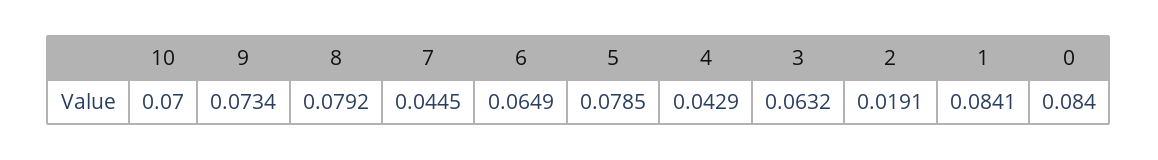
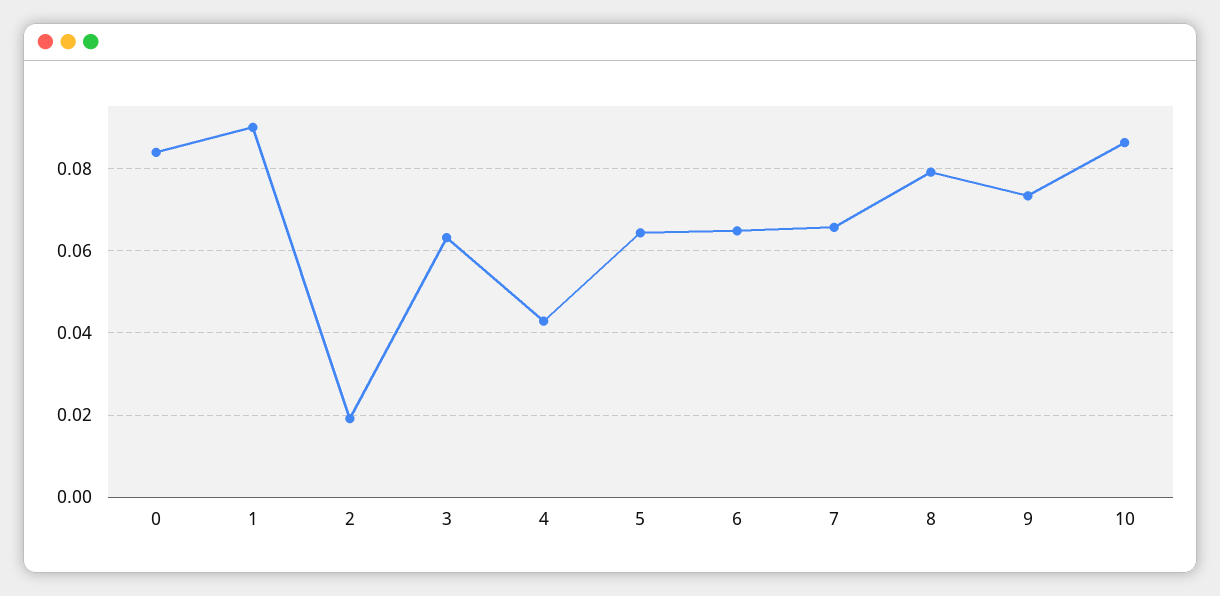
  {
-   "10": 0.07,
+   "10": 0.086,
    "9": 0.0734,
    "8": 0.0792,
-   "7": 0.0445,
+   "7": 0.066,
    "6": 0.0649,
-   "5": 0.0785,
+   "5": 0.064,
    "4": 0.0429,
    "3": 0.0632,
    "2": 0.0191,
-   "1": 0.0841,
+   "1": 0.09,
    "0": 0.084
  }

